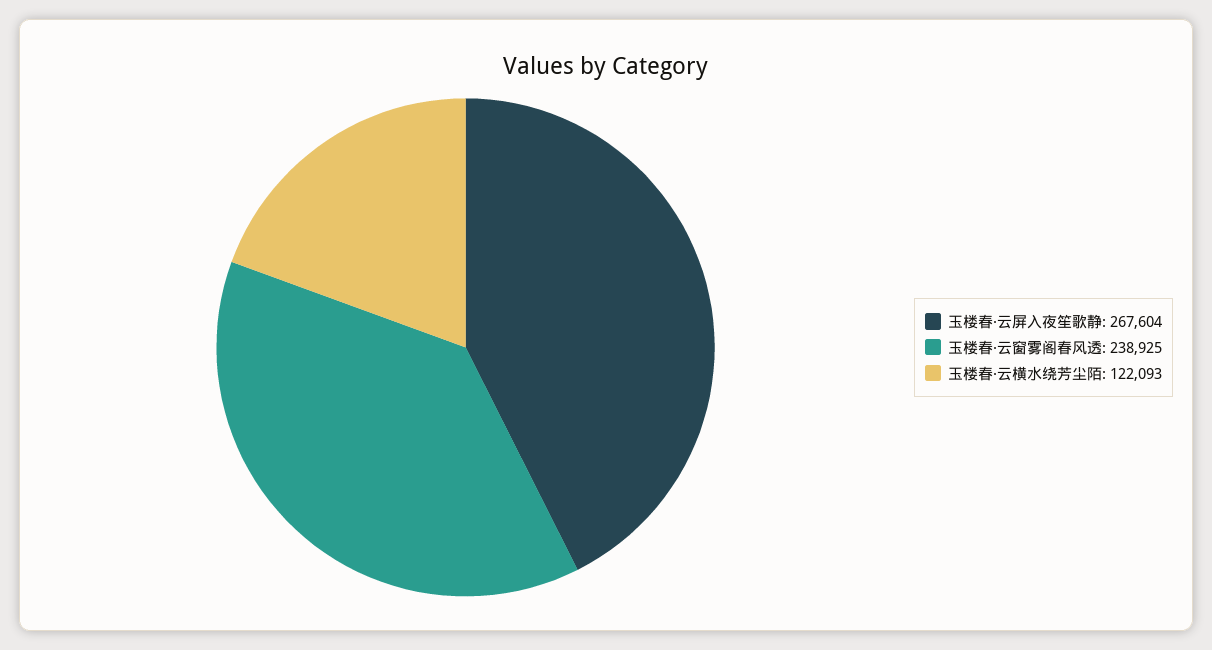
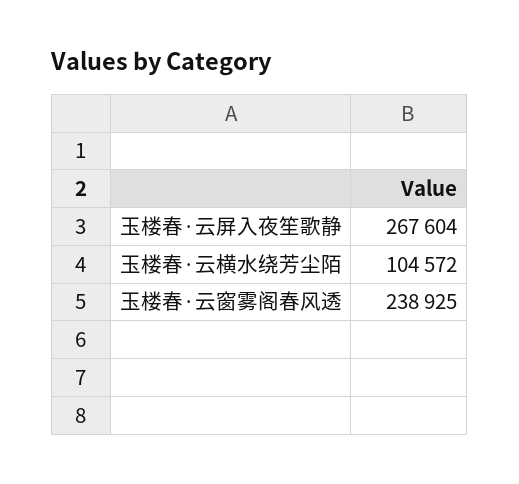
  {
    "玉楼春·云屏入夜笙歌静": 267604,
    "玉楼春·云窗雾阁春风透": 238925,
-   "玉楼春·云横水绕芳尘陌": 122093
+   "玉楼春·云横水绕芳尘陌": 104572
  }

